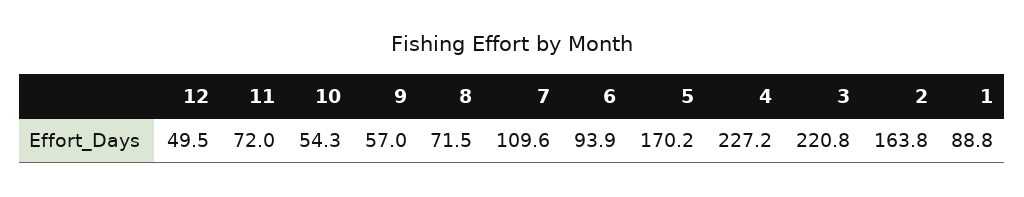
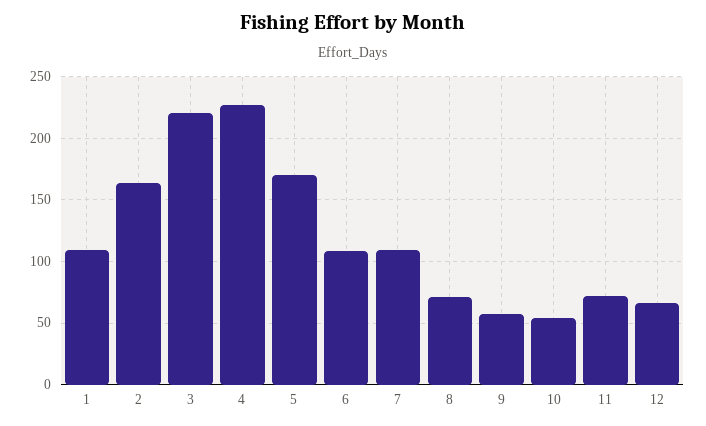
  {
-   "12": 49.5,
+   "12": 65,
    "11": 72,
    "10": 54.3,
    "9": 57,
    "8": 71.5,
    "7": 109.6,
-   "6": 93.9,
+   "6": 110,
    "5": 170.2,
    "4": 227.2,
    "3": 220.8,
    "2": 163.8,
-   "1": 88.8
+   "1": 110
  }

